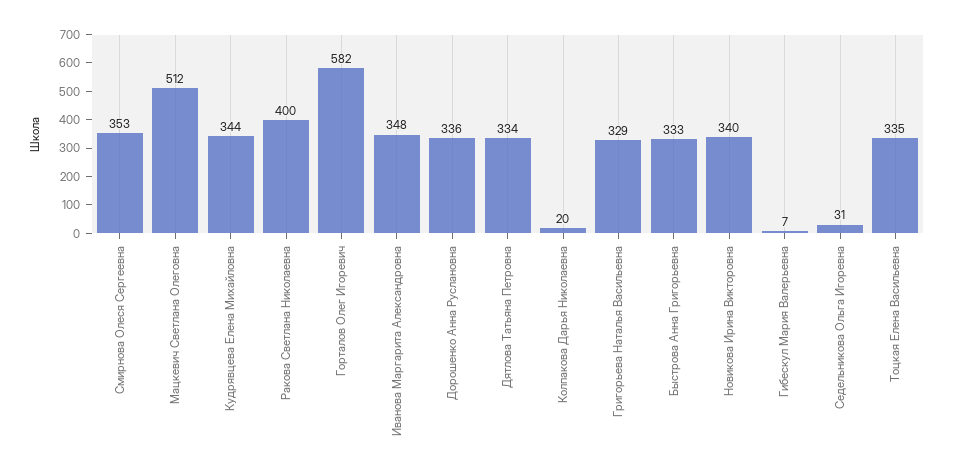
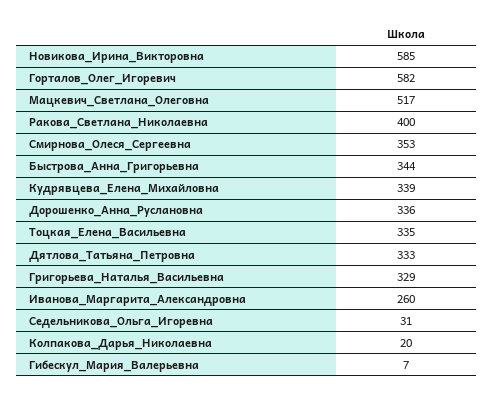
  {
    "Смирнова Олеся Сергеевна": 353,
-   "Мацкевич Светлана Олеговна": 512,
+   "Мацкевич Светлана Олеговна": 517,
-   "Кудрявцева Елена Михайловна": 344,
+   "Кудрявцева Елена Михайловна": 339,
    "Ракова Светлана Николаевна": 400,
    "Горталов Олег Игоревич": 582,
-   "Иванова Маргарита Александровна": 348,
+   "Иванова Маргарита Александровна": 260,
    "Дорошенко Анна Руслановна": 336,
-   "Дятлова Татьяна Петровна": 334,
+   "Дятлова Татьяна Петровна": 333,
    "Колпакова Дарья Николаевна": 20,
    "Григорьева Наталья Васильевна": 329,
-   "Быстрова Анна Григорьевна": 333,
+   "Быстрова Анна Григорьевна": 344,
-   "Новикова Ирина Викторовна": 340,
+   "Новикова Ирина Викторовна": 585,
    "Гибескул Мария Валерьевна": 7,
    "Седельникова Ольга Игоревна": 31,
    "Тоцкая Елена Васильевна": 335
  }

